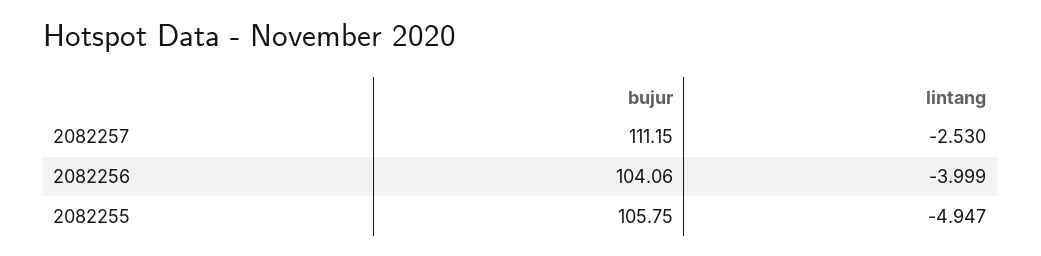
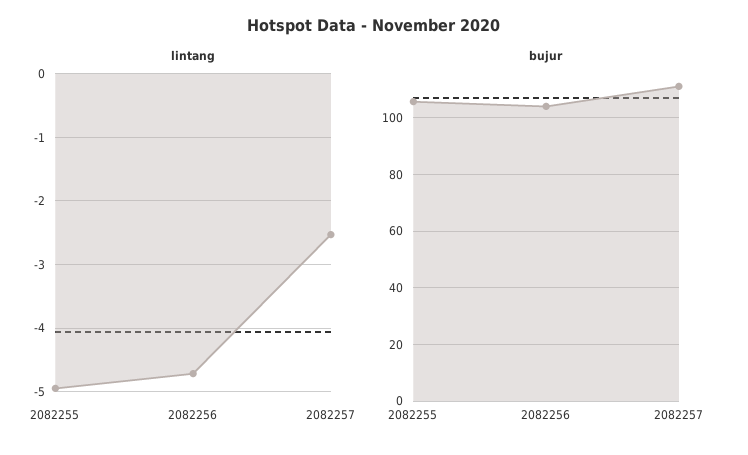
  {
    "bujur": {
      "2082257": 111.15,
      "2082256": 104.06,
      "2082255": 105.75
    },
    "lintang": {
      "2082257": -2.53,
-     "2082256": -3.999,
+     "2082256": -4.7,
      "2082255": -4.947
    }
  }

